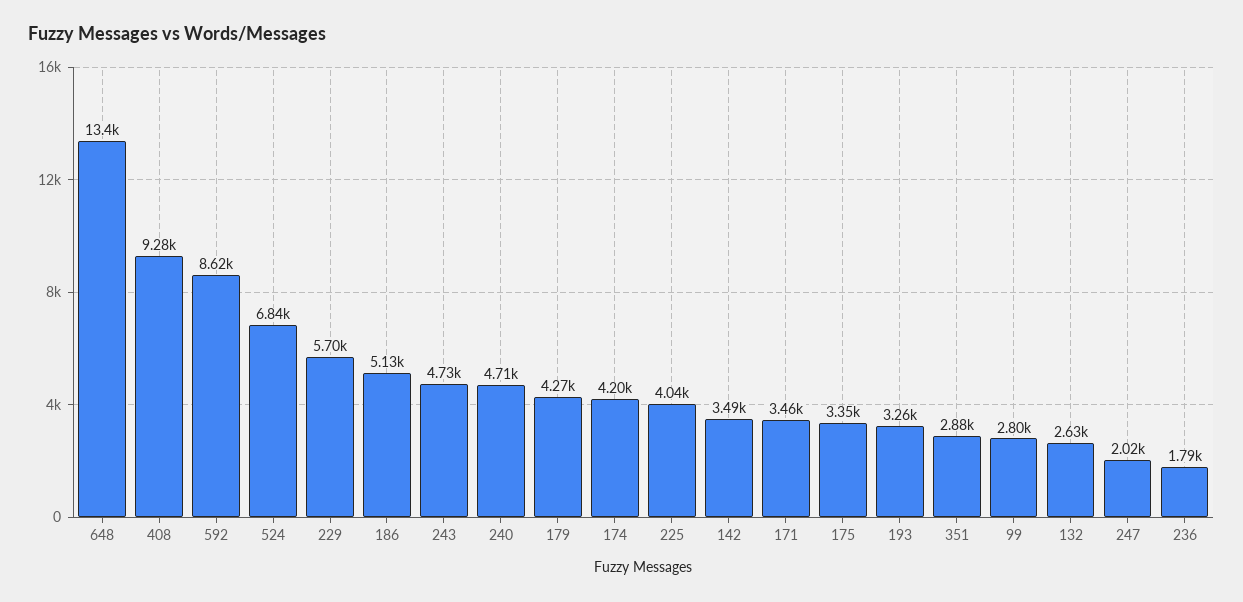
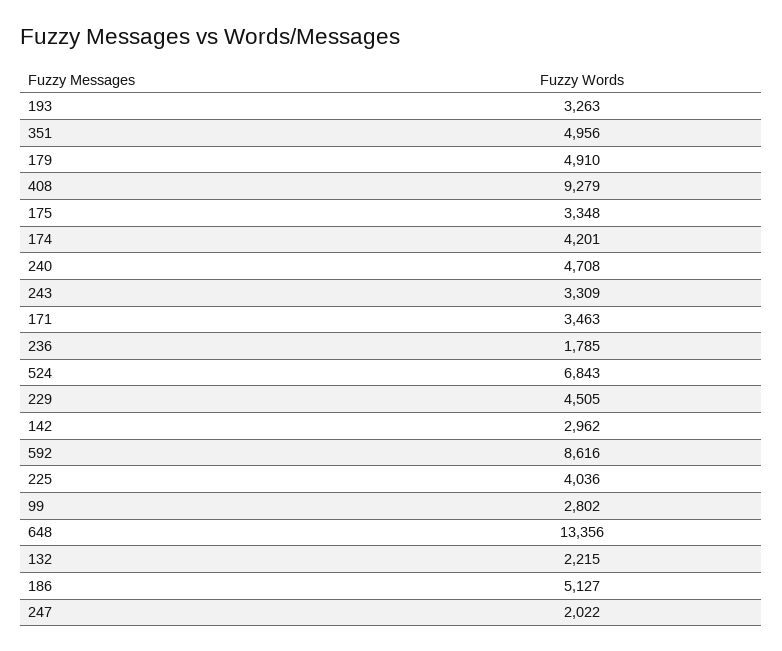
  {
    "648": 13356,
    "408": 9279,
    "592": 8616,
    "524": 6843,
-   "229": 5700,
+   "229": 4505,
    "186": 5127,
-   "243": 4730,
+   "243": 3309,
    "240": 4708,
-   "179": 4270,
+   "179": 4910,
    "174": 4201,
    "225": 4036,
-   "142": 3490,
+   "142": 2962,
    "171": 3463,
    "175": 3348,
    "193": 3263,
-   "351": 2880,
+   "351": 4956,
    "99": 2802,
-   "132": 2630,
+   "132": 2215,
    "247": 2022,
    "236": 1785
  }

